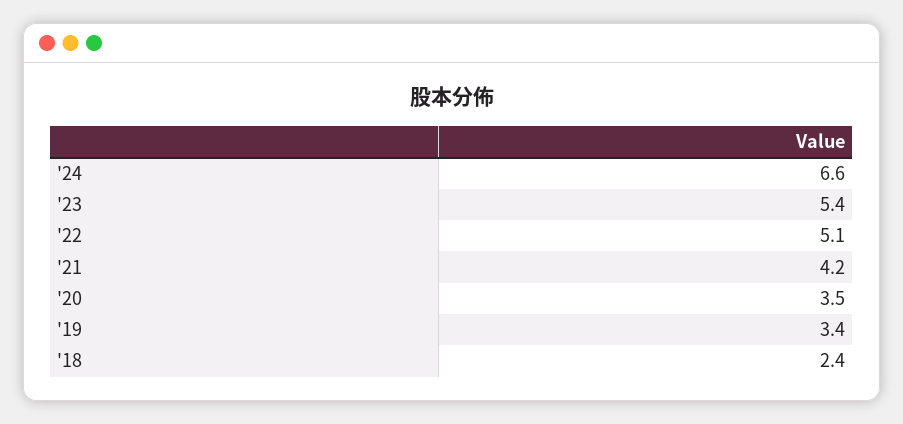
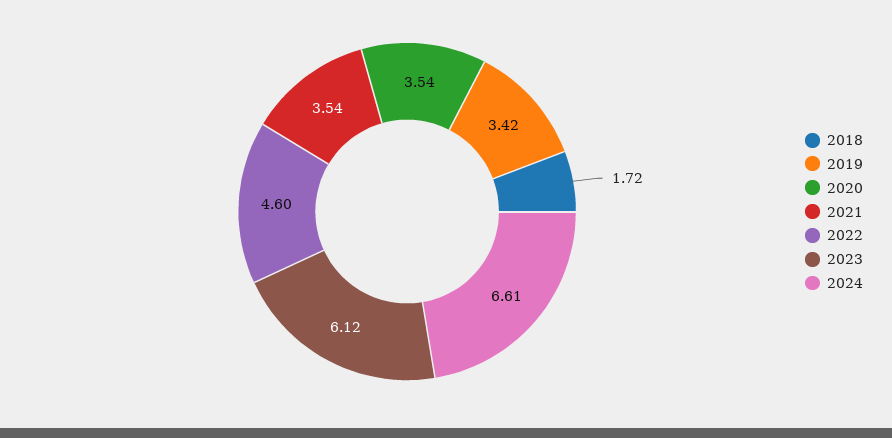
  {
    "'24": 6.61,
-   "'23": 5.4,
+   "'23": 6.12,
-   "'22": 5.1,
+   "'22": 4.6,
-   "'21": 4.2,
+   "'21": 3.54,
    "'20": 3.54,
    "'19": 3.42,
-   "'18": 2.4
+   "'18": 1.72
  }

